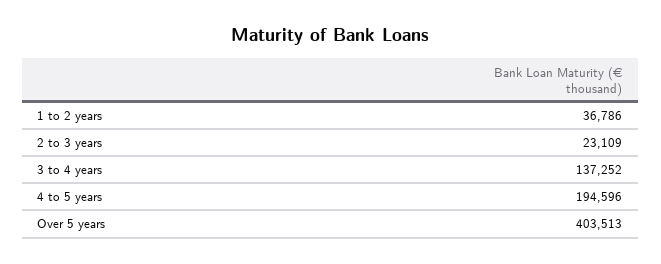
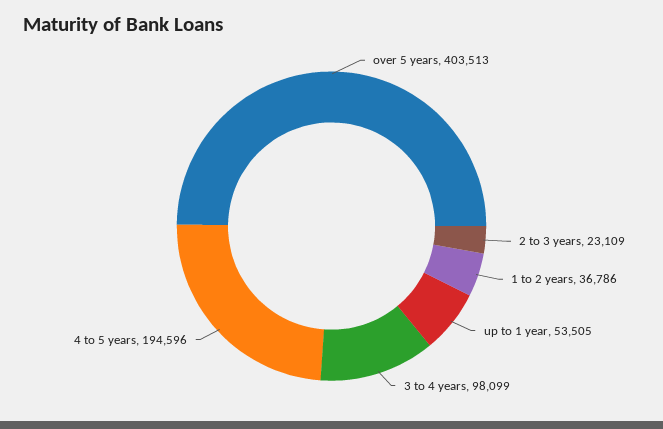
  {
    "1 to 2 years": 36786,
    "2 to 3 years": 23109,
-   "3 to 4 years": 137252,
+   "3 to 4 years": 98099,
    "4 to 5 years": 194596,
-   "Over 5 years": 403513
+   "Over 5 years": 403513,
+   "up to 1 year": 53505
  }

